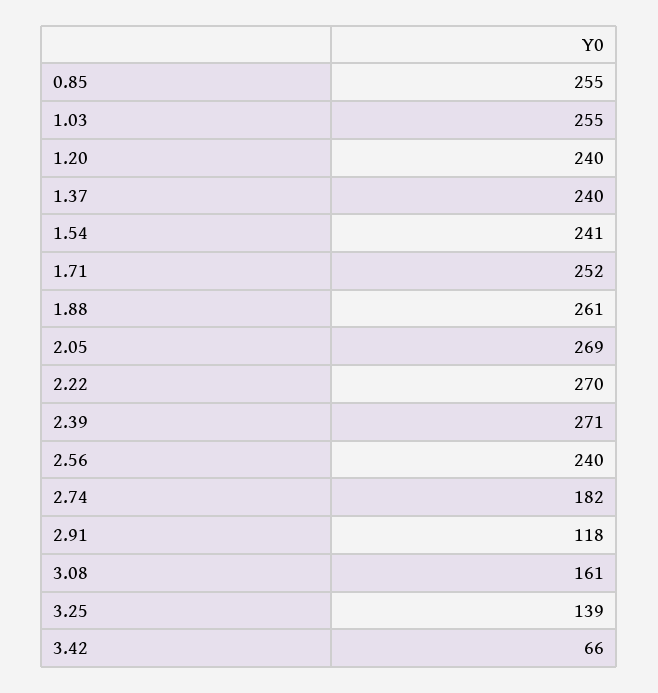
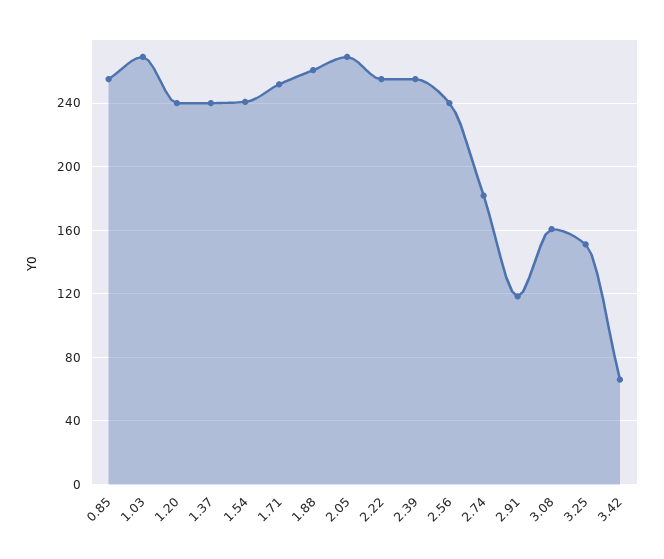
  {
    "0.85": 255,
-   "1.03": 255,
+   "1.03": 270,
    "1.20": 240,
    "1.37": 240,
    "1.54": 241,
    "1.71": 252,
    "1.88": 261,
    "2.05": 269,
-   "2.22": 270,
+   "2.22": 255,
-   "2.39": 271,
+   "2.39": 255,
    "2.56": 240,
    "2.74": 182,
    "2.91": 118,
    "3.08": 161,
-   "3.25": 139,
+   "3.25": 150,
    "3.42": 66
  }

